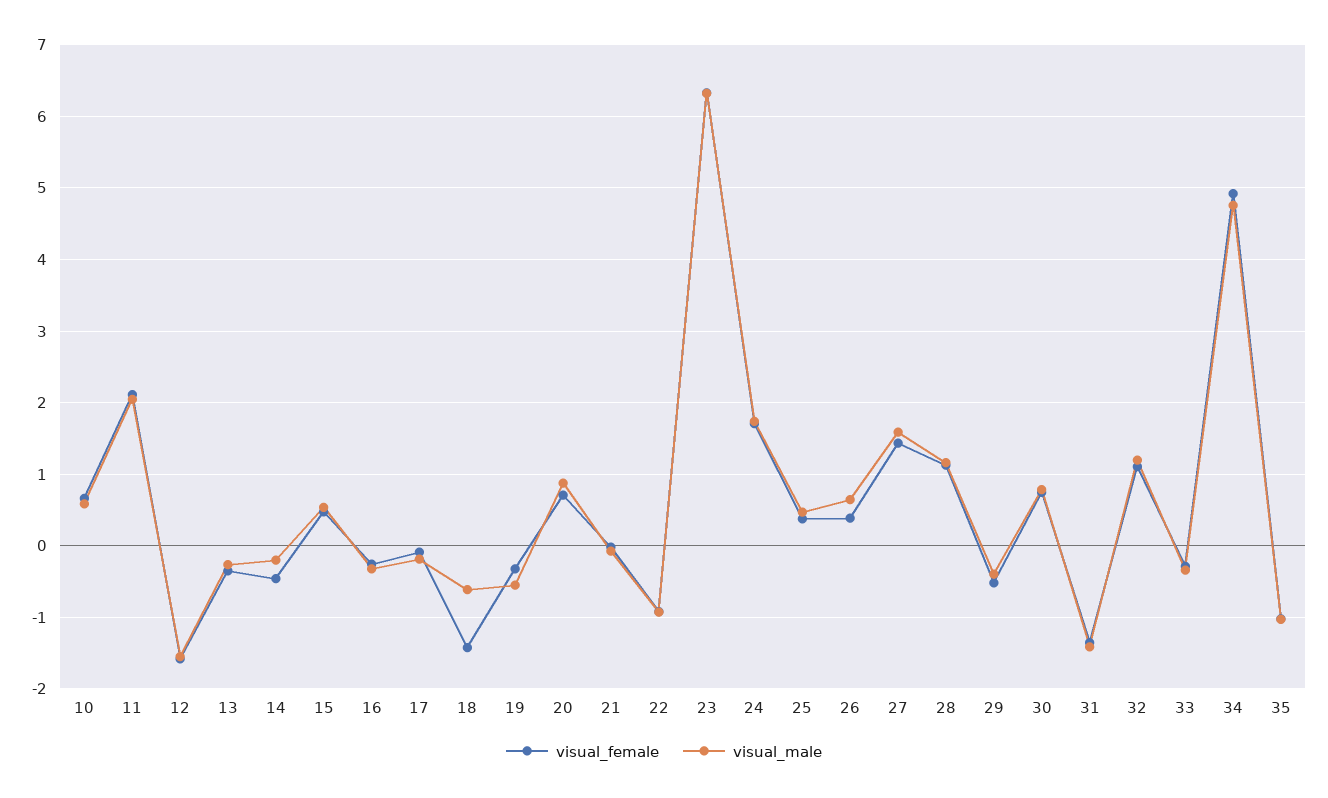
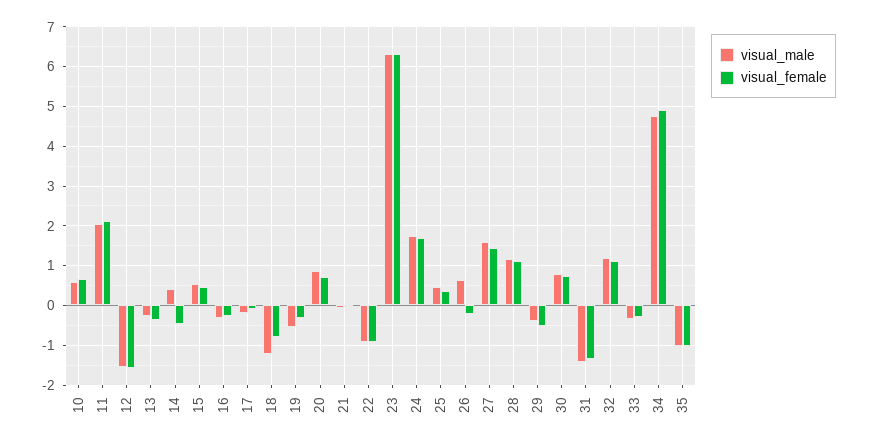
  {
    "visual_female": {
      "10": 0.7,
      "11": 2.1,
      "12": -1.6,
      "13": -0.4,
      "14": -0.5,
      "15": 0.5,
      "16": -0.3,
      "17": -0.1,
-     "18": -1.4,
+     "18": -0.8,
      "19": -0.3,
      "20": 0.7,
      "21": 0,
      "22": -0.9,
      "23": 6.3,
      "24": 1.7,
      "25": 0.4,
-     "26": 0.4,
+     "26": -0.2,
      "27": 1.4,
      "28": 1.1,
      "29": -0.5,
      "30": 0.7,
      "31": -1.4,
      "32": 1.1,
      "33": -0.3,
      "34": 4.9,
      "35": -1
    },
    "visual_male": {
      "10": 0.6,
      "11": 2,
      "12": -1.5,
      "13": -0.3,
-     "14": -0.2,
+     "14": 0.4,
      "15": 0.5,
      "16": -0.3,
      "17": -0.2,
-     "18": -0.6,
+     "18": -1.2,
      "19": -0.6,
      "20": 0.9,
      "21": -0.1,
      "22": -0.9,
      "23": 6.3,
      "24": 1.7,
      "25": 0.5,
      "26": 0.6,
      "27": 1.6,
      "28": 1.2,
      "29": -0.4,
      "30": 0.8,
      "31": -1.4,
      "32": 1.2,
      "33": -0.3,
      "34": 4.8,
      "35": -1
    }
  }

